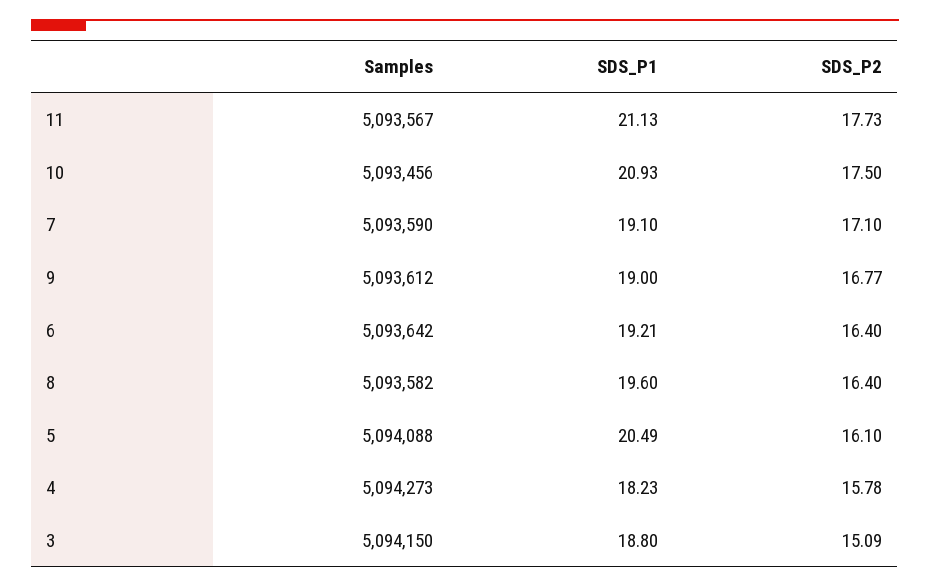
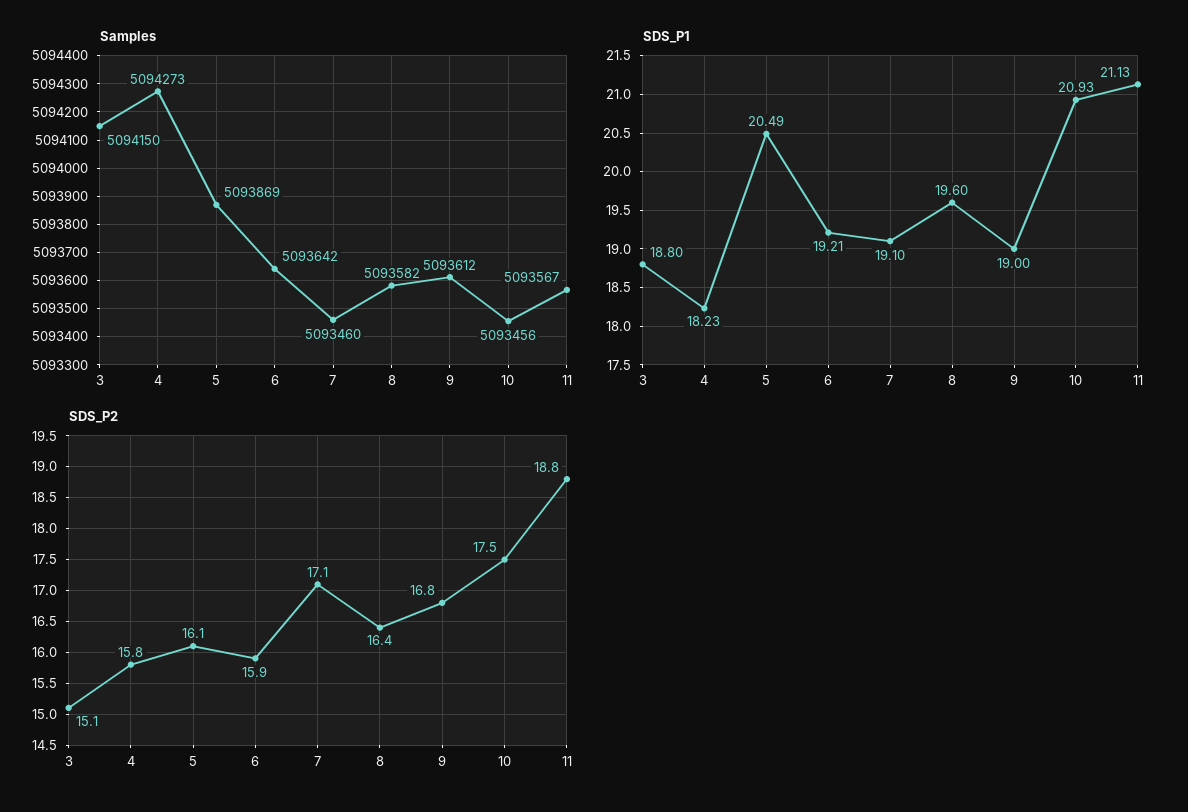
  {
    "Samples": {
      "11": 5093567,
      "10": 5093456,
-     "7": 5093590,
+     "7": 5093460,
      "9": 5093612,
      "6": 5093642,
      "8": 5093582,
-     "5": 5094088,
+     "5": 5093869,
      "4": 5094273,
      "3": 5094150
    },
    "SDS_P1": {
      "11": 21.13,
      "10": 20.93,
      "7": 19.1,
      "9": 19,
      "6": 19.21,
      "8": 19.6,
      "5": 20.49,
      "4": 18.23,
      "3": 18.8
    },
    "SDS_P2": {
-     "11": 17.73,
+     "11": 18.8,
      "10": 17.5,
      "7": 17.1,
      "9": 16.77,
-     "6": 16.4,
+     "6": 15.9,
      "8": 16.4,
      "5": 16.1,
      "4": 15.78,
      "3": 15.09
    }
  }

